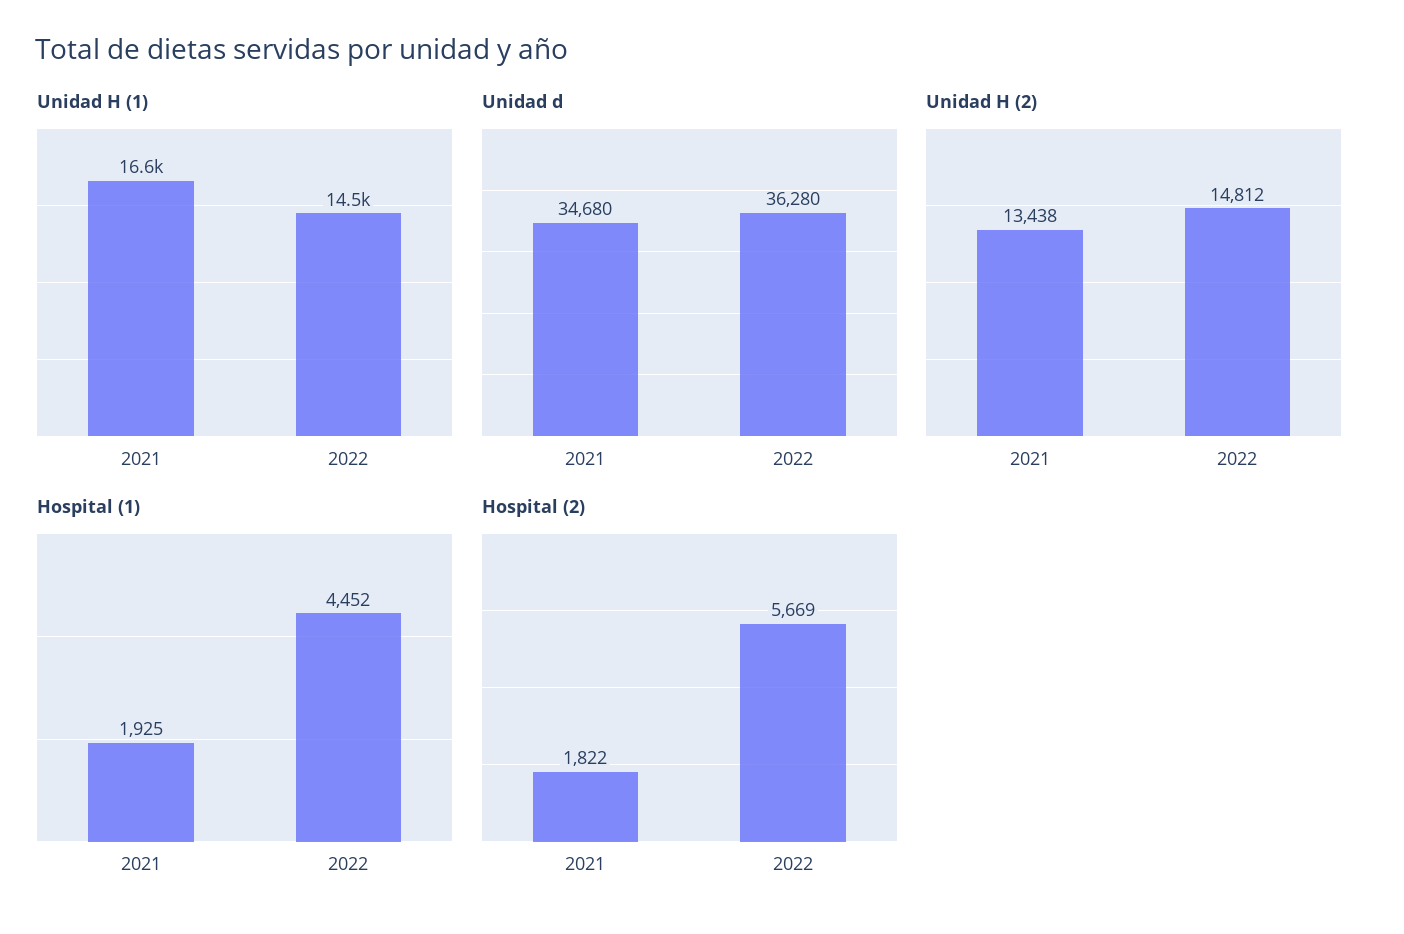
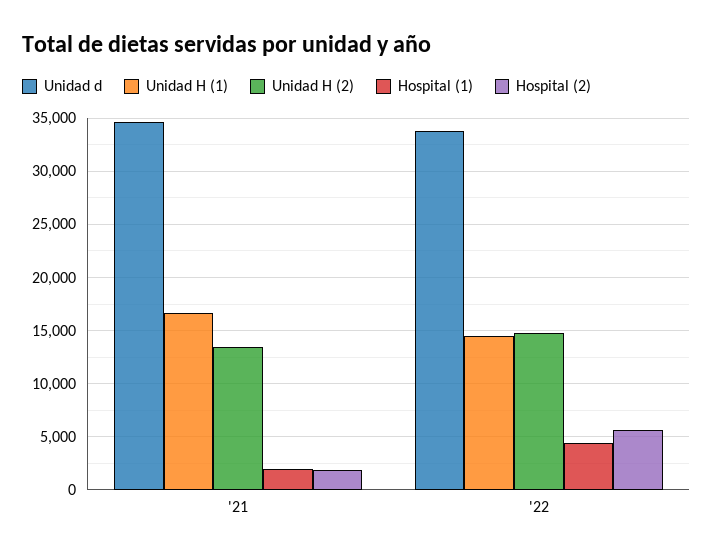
  {
    "Unidad H (1)": {
      "2021": 16600,
      "2022": 14500
    },
    "Unidad d": {
      "2021": 34680,
-     "2022": 36280
+     "2022": 34000
    },
    "Unidad H (2)": {
      "2021": 13438,
      "2022": 14812
    },
    "Hospital (1)": {
      "2021": 1925,
      "2022": 4452
    },
    "Hospital (2)": {
      "2021": 1822,
      "2022": 5669
    }
  }

